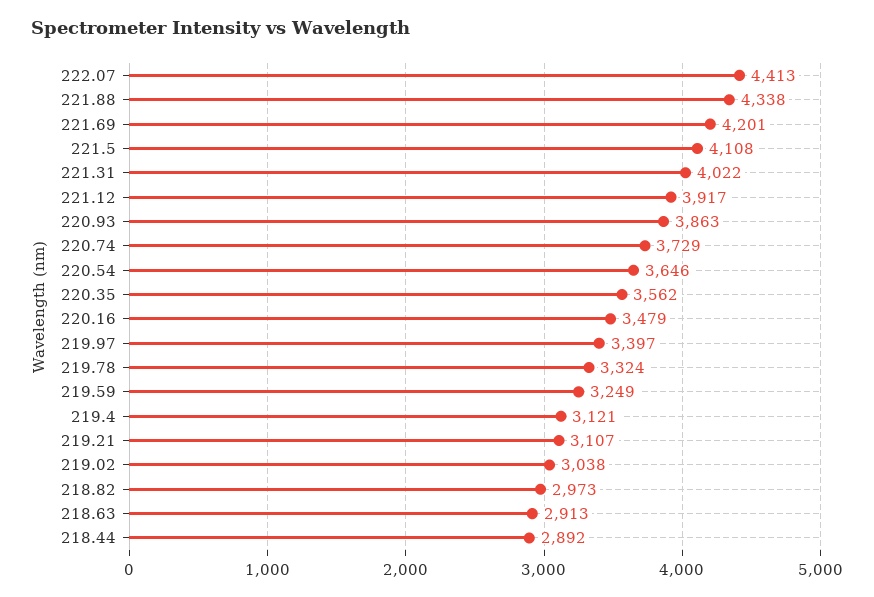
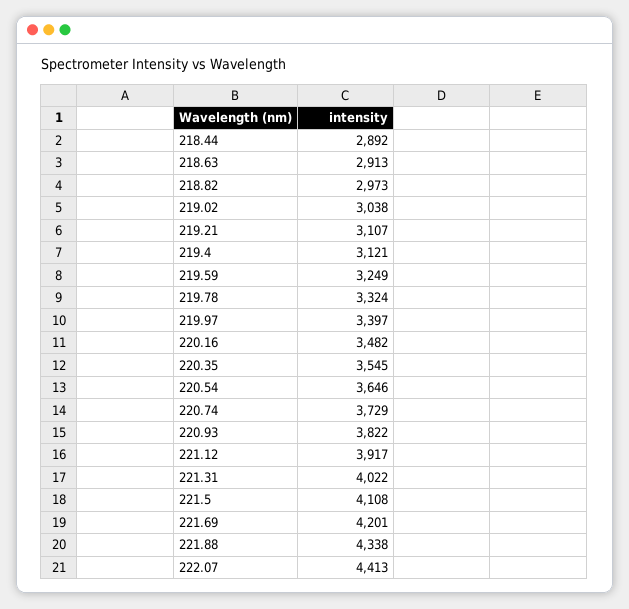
  {
    "222.07": 4413,
    "221.88": 4338,
    "221.69": 4201,
    "221.5": 4108,
    "221.31": 4022,
    "221.12": 3917,
-   "220.93": 3863,
+   "220.93": 3822,
    "220.74": 3729,
    "220.54": 3646,
-   "220.35": 3562,
+   "220.35": 3545,
-   "220.16": 3479,
+   "220.16": 3482,
    "219.97": 3397,
    "219.78": 3324,
    "219.59": 3249,
    "219.4": 3121,
    "219.21": 3107,
    "219.02": 3038,
    "218.82": 2973,
    "218.63": 2913,
    "218.44": 2892
  }

